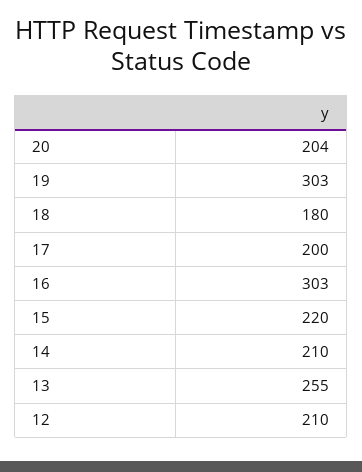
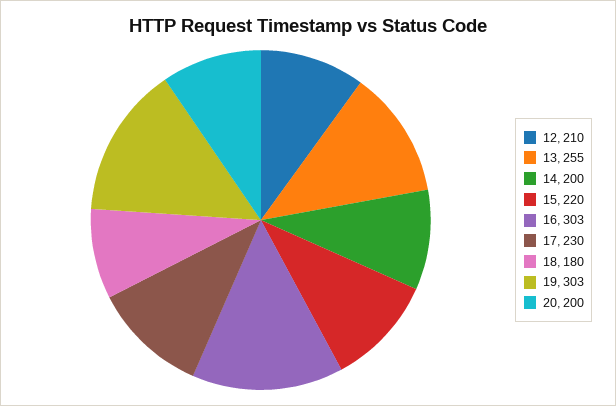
  {
-   "20": 204,
+   "20": 200,
    "19": 303,
    "18": 180,
-   "17": 200,
+   "17": 230,
    "16": 303,
    "15": 220,
-   "14": 210,
+   "14": 200,
    "13": 255,
    "12": 210
  }

